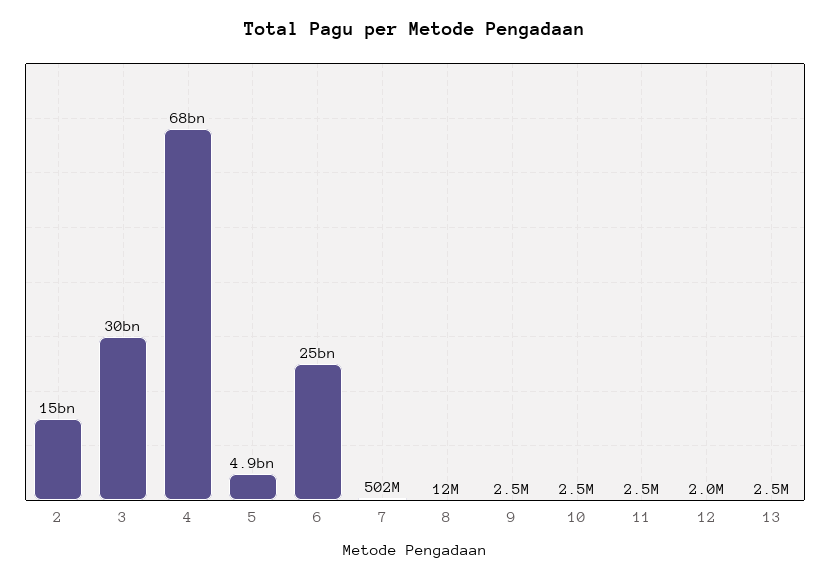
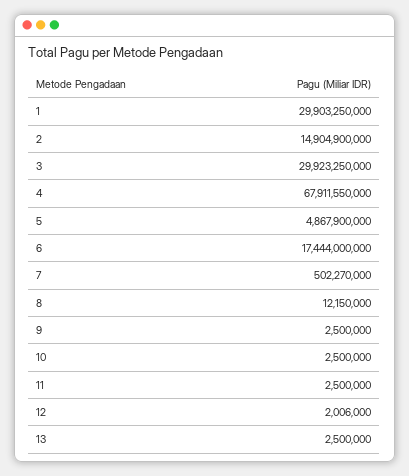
  {
    "2": 14904900000,
    "3": 29923250000,
    "4": 67911550000,
    "5": 4867900000,
-   "6": 25000000000,
+   "6": 17444000000,
    "7": 502270000,
    "8": 12150000,
    "9": 2500000,
    "10": 2500000,
    "11": 2500000,
    "12": 2006000,
-   "13": 2500000
+   "13": 2500000,
+   "1": 29903250000
  }

